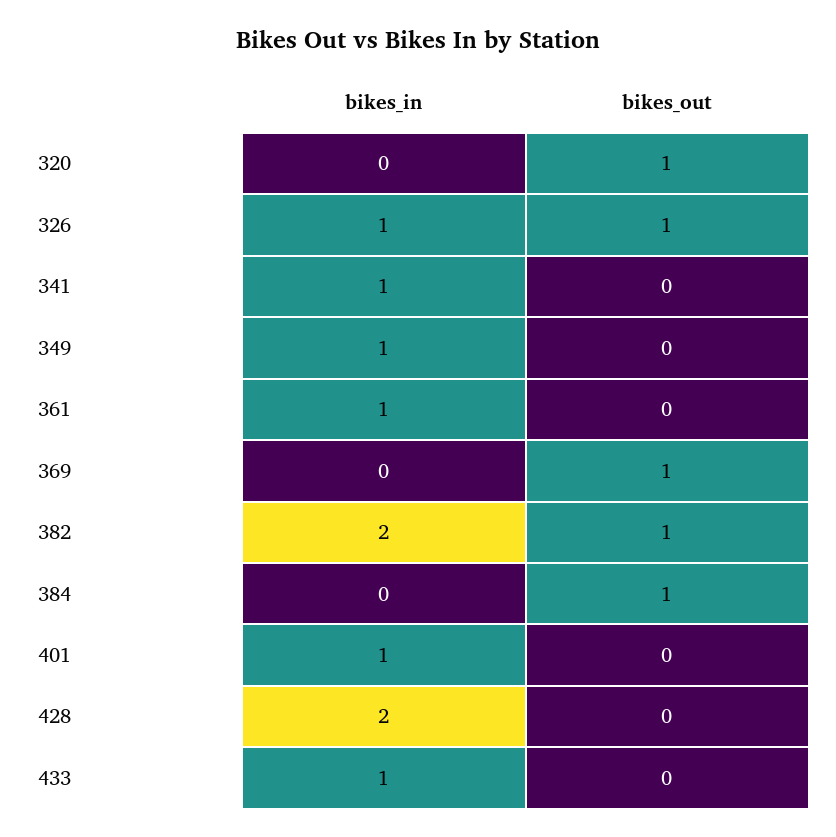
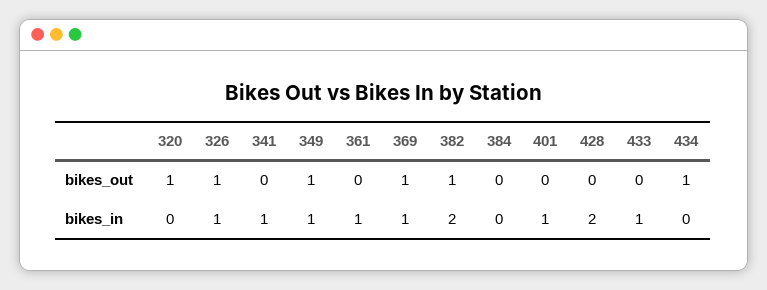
  {
    "bikes_in": {
      "320": 0,
      "326": 1,
      "341": 1,
      "349": 1,
      "361": 1,
-     "369": 0,
+     "369": 1,
      "382": 2,
      "384": 0,
      "401": 1,
      "428": 2,
-     "433": 1
+     "433": 1,
+     "434": 0
    },
    "bikes_out": {
      "320": 1,
      "326": 1,
      "341": 0,
-     "349": 0,
+     "349": 1,
      "361": 0,
      "369": 1,
      "382": 1,
-     "384": 1,
+     "384": 0,
      "401": 0,
      "428": 0,
-     "433": 0
+     "433": 0,
+     "434": 1
    }
  }

